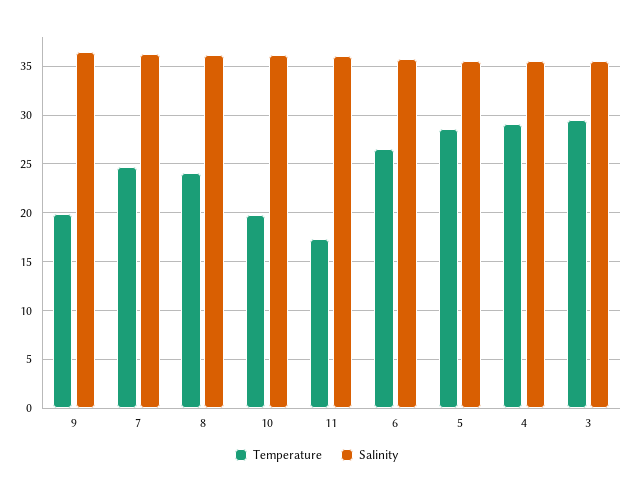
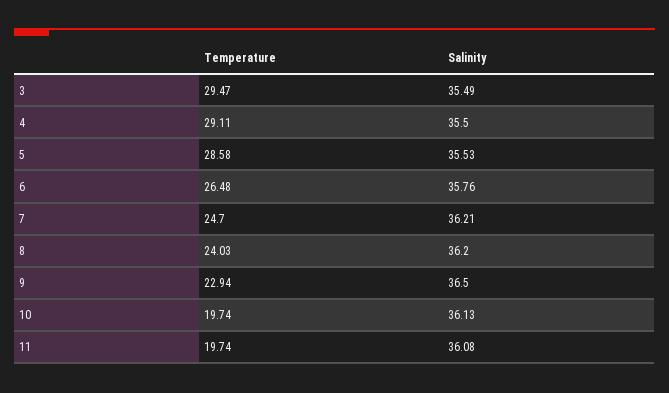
  {
    "Temperature": {
-     "9": 20,
+     "9": 22.94,
      "7": 24.7,
      "8": 24.03,
      "10": 19.74,
-     "11": 17,
+     "11": 19.74,
      "6": 26.48,
      "5": 28.58,
      "4": 29.11,
      "3": 29.47
    },
    "Salinity": {
      "9": 36.5,
      "7": 36.21,
      "8": 36.2,
      "10": 36.13,
      "11": 36.08,
      "6": 35.76,
      "5": 35.53,
      "4": 35.5,
      "3": 35.49
    }
  }

